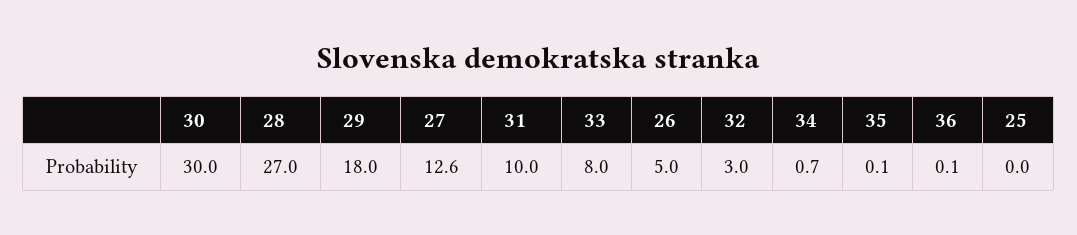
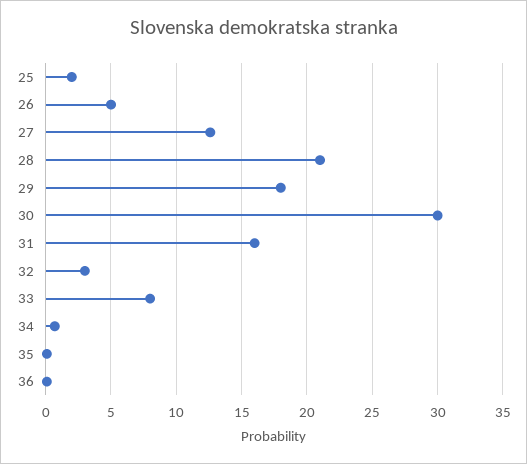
  {
    "30": 30,
-   "28": 27,
+   "28": 21,
    "29": 18,
    "27": 12.6,
-   "31": 10,
+   "31": 16,
    "33": 8,
    "26": 5,
    "32": 3,
    "34": 0.7,
    "35": 0.1,
    "36": 0.1,
-   "25": 0
+   "25": 2
  }

